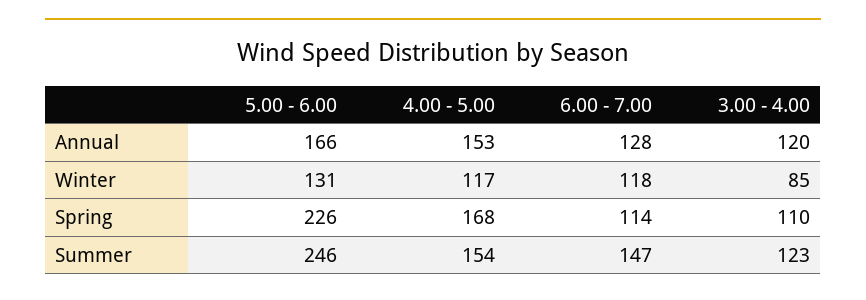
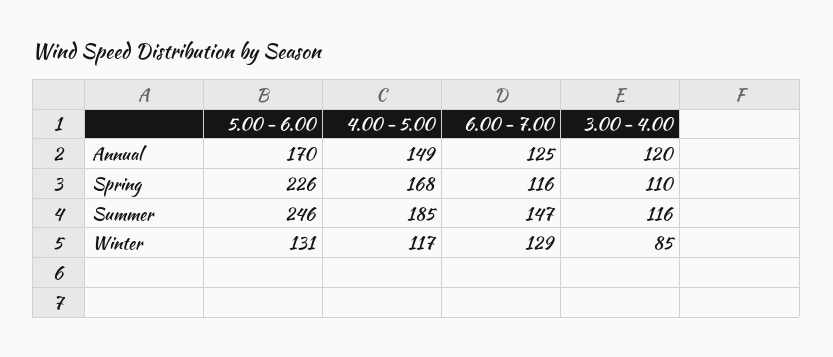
  {
    "5.00 - 6.00": {
-     "Annual": 166,
+     "Annual": 170,
      "Winter": 131,
      "Spring": 226,
      "Summer": 246
    },
    "4.00 - 5.00": {
-     "Annual": 153,
+     "Annual": 149,
      "Winter": 117,
      "Spring": 168,
-     "Summer": 154
+     "Summer": 185
    },
    "6.00 - 7.00": {
-     "Annual": 128,
+     "Annual": 125,
-     "Winter": 118,
+     "Winter": 129,
-     "Spring": 114,
+     "Spring": 116,
      "Summer": 147
    },
    "3.00 - 4.00": {
      "Annual": 120,
      "Winter": 85,
      "Spring": 110,
-     "Summer": 123
+     "Summer": 116
    }
  }

